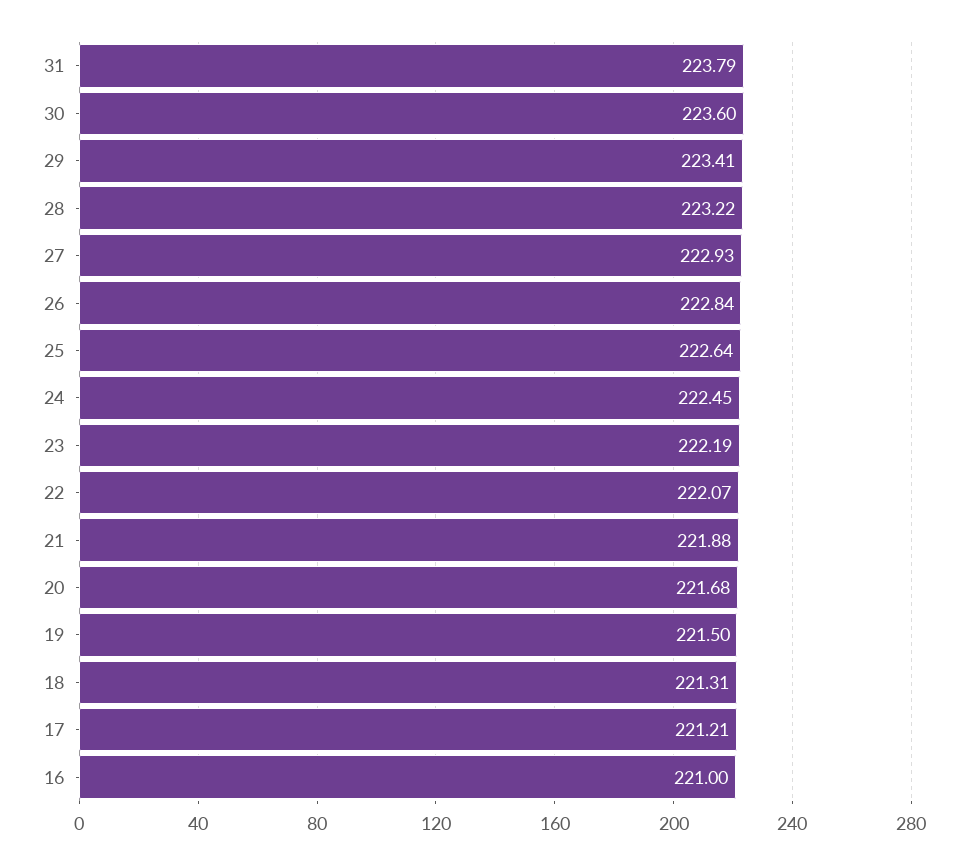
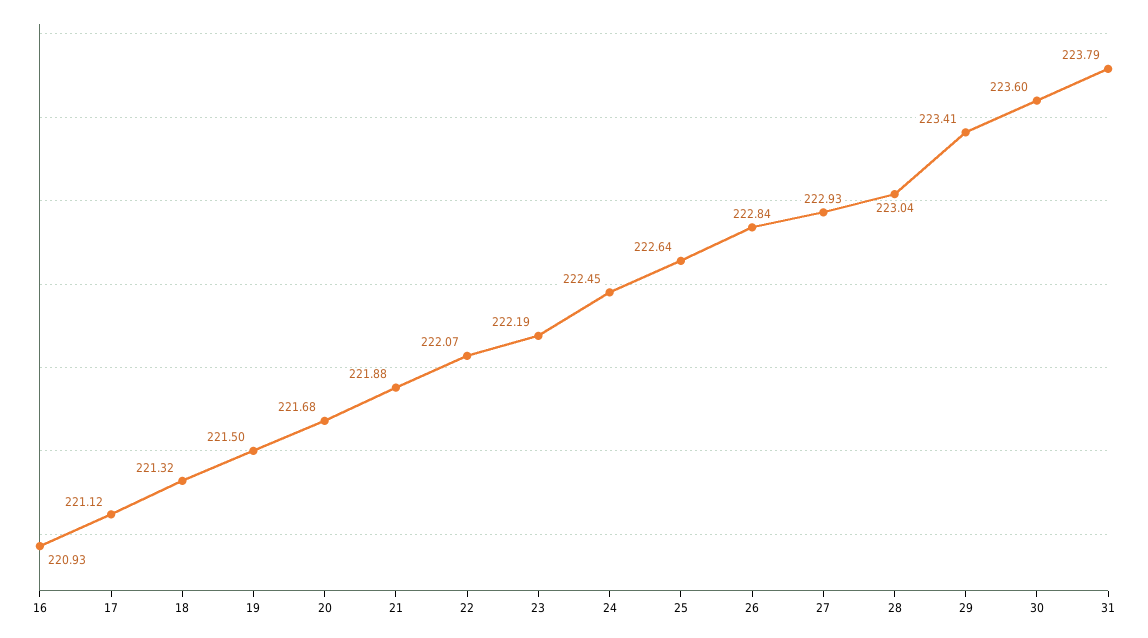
  {
    "31": 223.79,
    "30": 223.6,
    "29": 223.41,
-   "28": 223.22,
+   "28": 223.04,
    "27": 222.93,
    "26": 222.84,
    "25": 222.64,
    "24": 222.45,
    "23": 222.19,
    "22": 222.07,
    "21": 221.88,
    "20": 221.68,
    "19": 221.5,
-   "18": 221.31,
+   "18": 221.32,
-   "17": 221.21,
+   "17": 221.12,
-   "16": 221
+   "16": 220.93
  }

